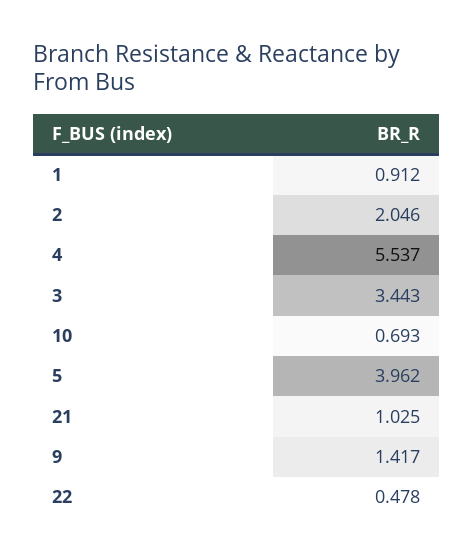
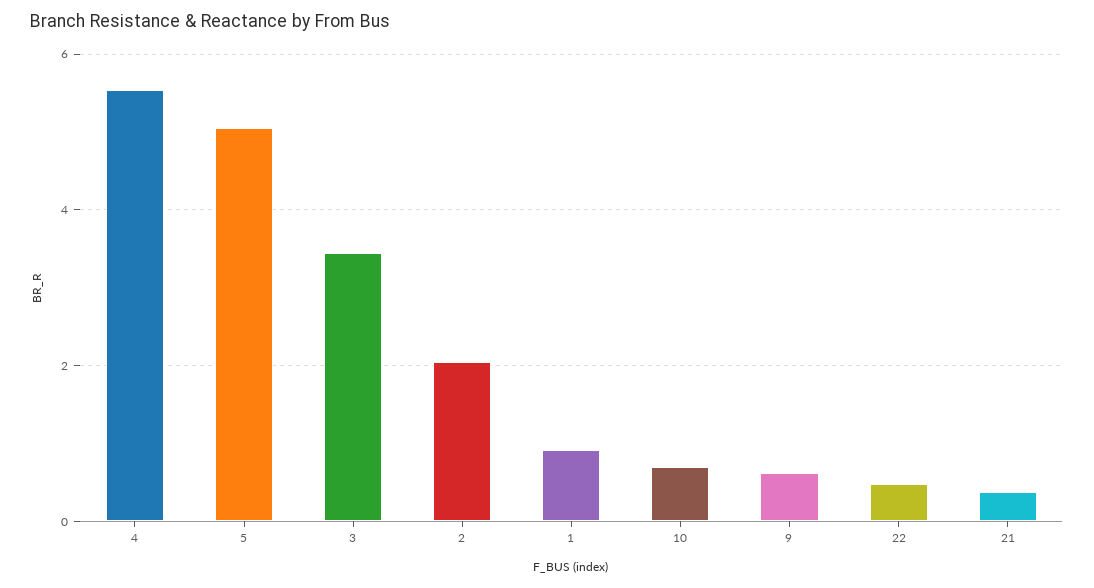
  {
    "1": 0.912,
    "2": 2.046,
    "4": 5.537,
    "3": 3.443,
    "10": 0.693,
-   "5": 3.962,
+   "5": 5,
-   "21": 1.025,
+   "21": 0.4,
-   "9": 1.417,
+   "9": 0.6,
    "22": 0.478
  }

